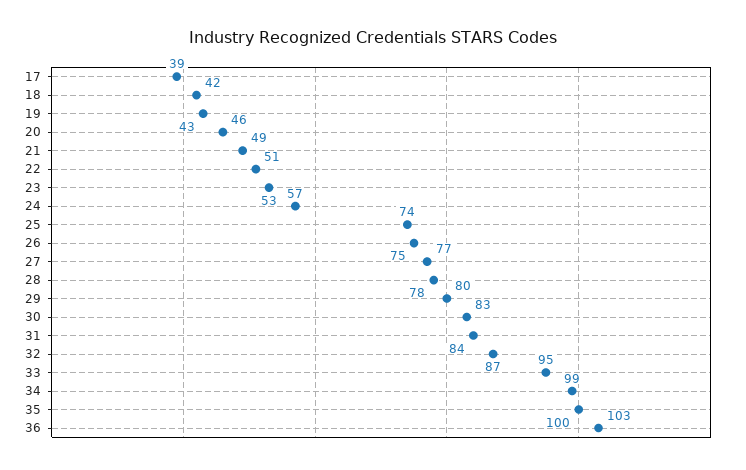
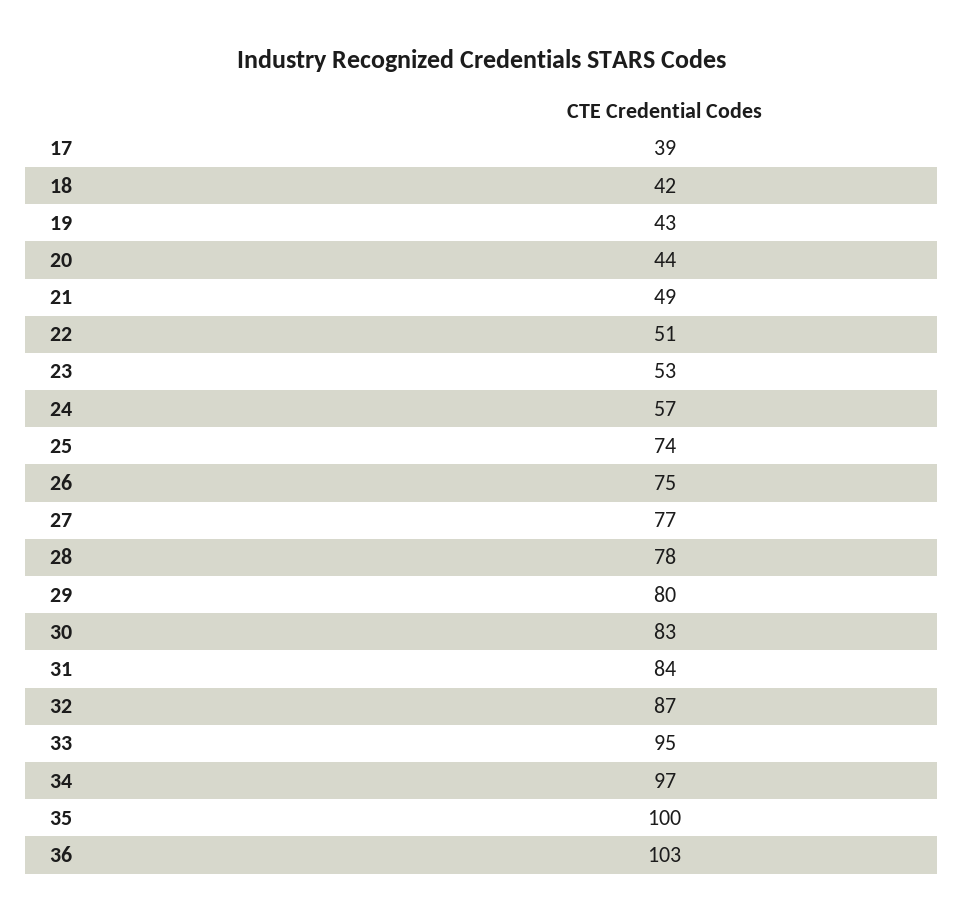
  {
    "17": 39,
    "18": 42,
    "19": 43,
-   "20": 46,
+   "20": 44,
    "21": 49,
    "22": 51,
    "23": 53,
    "24": 57,
    "25": 74,
    "26": 75,
    "27": 77,
    "28": 78,
    "29": 80,
    "30": 83,
    "31": 84,
    "32": 87,
    "33": 95,
-   "34": 99,
+   "34": 97,
    "35": 100,
    "36": 103
  }

